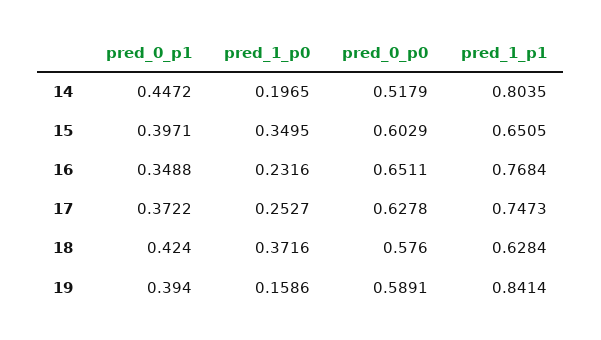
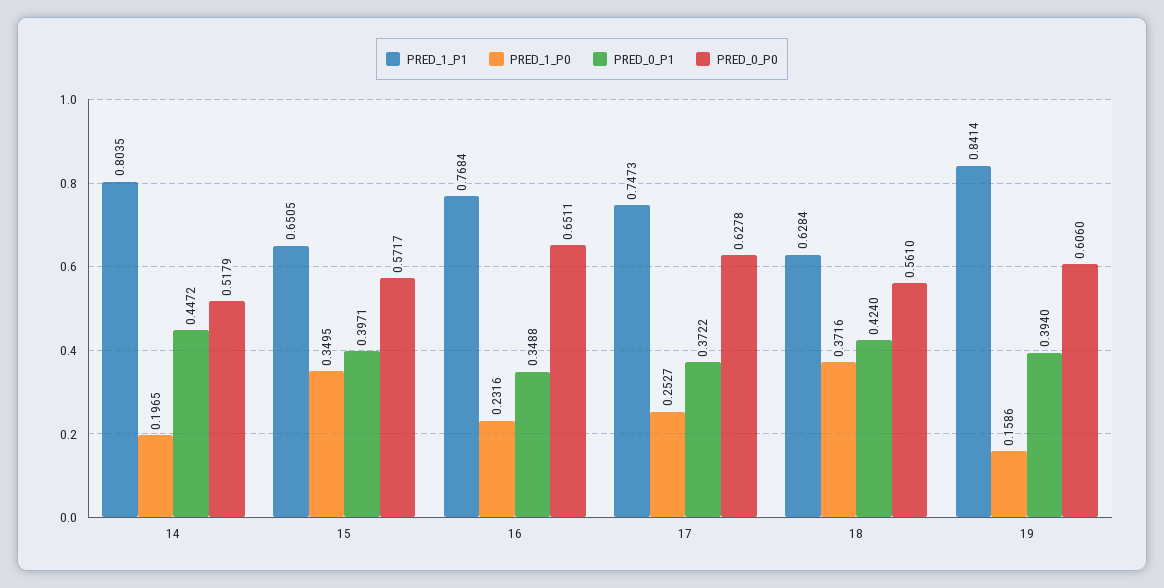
  {
    "pred_0_p1": {
      "14": 0.4472,
      "15": 0.3971,
      "16": 0.3488,
      "17": 0.3722,
      "18": 0.424,
      "19": 0.394
    },
    "pred_1_p0": {
      "14": 0.1965,
      "15": 0.3495,
      "16": 0.2316,
      "17": 0.2527,
      "18": 0.3716,
      "19": 0.1586
    },
    "pred_0_p0": {
      "14": 0.5179,
-     "15": 0.6029,
+     "15": 0.5717,
      "16": 0.6511,
      "17": 0.6278,
-     "18": 0.576,
+     "18": 0.561,
-     "19": 0.5891
+     "19": 0.606
    },
    "pred_1_p1": {
      "14": 0.8035,
      "15": 0.6505,
      "16": 0.7684,
      "17": 0.7473,
      "18": 0.6284,
      "19": 0.8414
    }
  }

